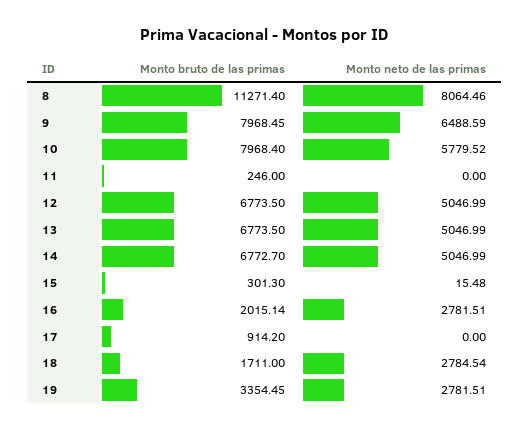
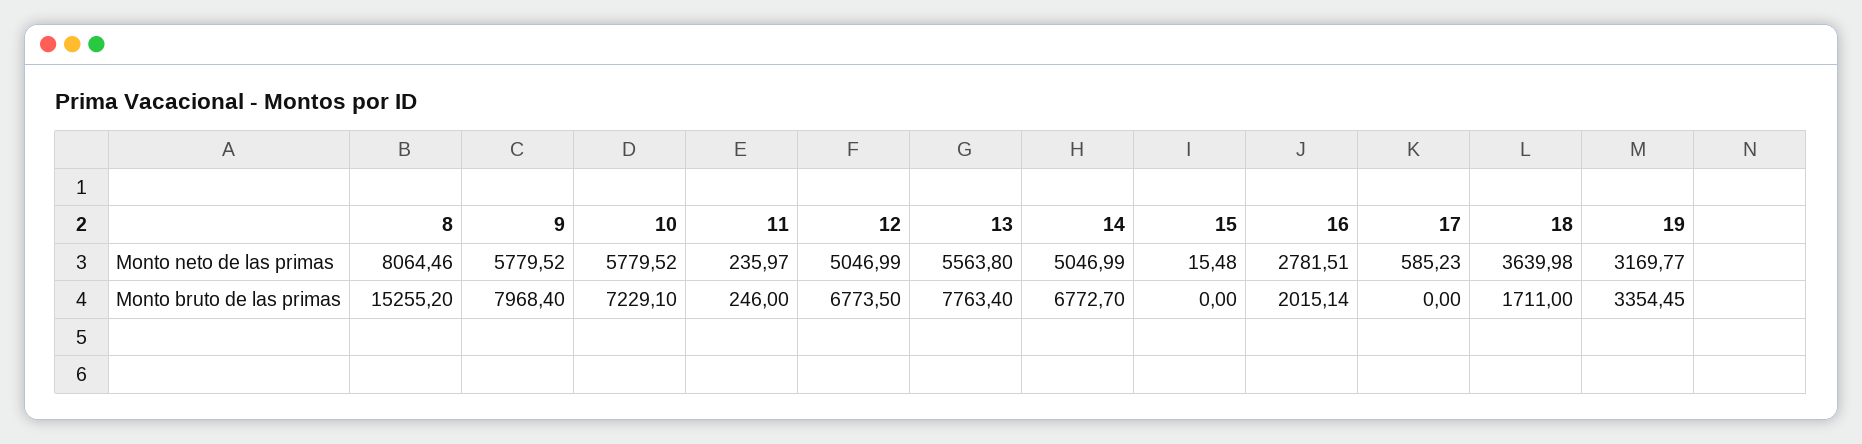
  {
    "Monto bruto de las primas": {
-     "8": 11271.4,
+     "8": 15255.2,
-     "9": 7968.45,
+     "9": 7968.4,
-     "10": 7968.4,
+     "10": 7229.1,
      "11": 246,
      "12": 6773.5,
-     "13": 6773.5,
+     "13": 7763.4,
      "14": 6772.7,
-     "15": 301.3,
+     "15": 0,
      "16": 2015.14,
-     "17": 914.2,
+     "17": 0,
      "18": 1711,
      "19": 3354.45
    },
    "Monto neto de las primas": {
      "8": 8064.46,
-     "9": 6488.59,
+     "9": 5779.52,
      "10": 5779.52,
-     "11": 0,
+     "11": 235.97,
      "12": 5046.99,
-     "13": 5046.99,
+     "13": 5563.8,
      "14": 5046.99,
      "15": 15.48,
      "16": 2781.51,
-     "17": 0,
+     "17": 585.23,
-     "18": 2784.54,
+     "18": 3639.98,
-     "19": 2781.51
+     "19": 3169.77
    }
  }

